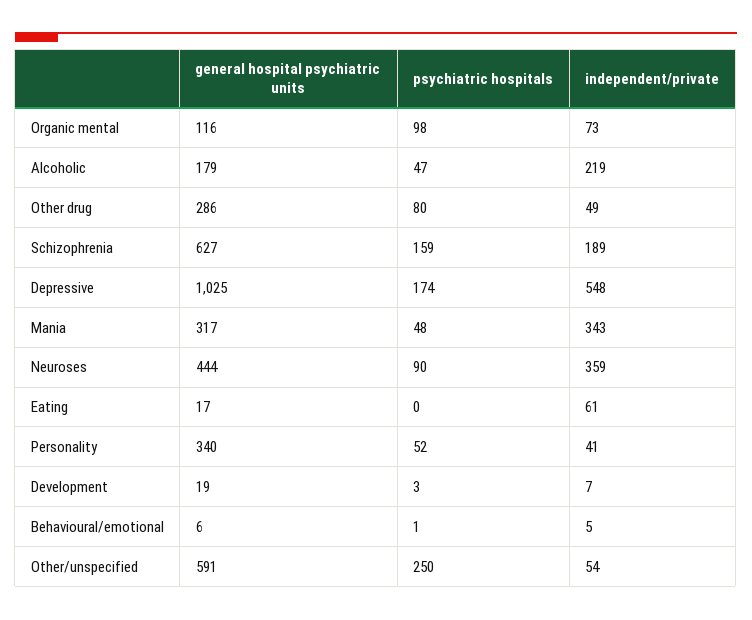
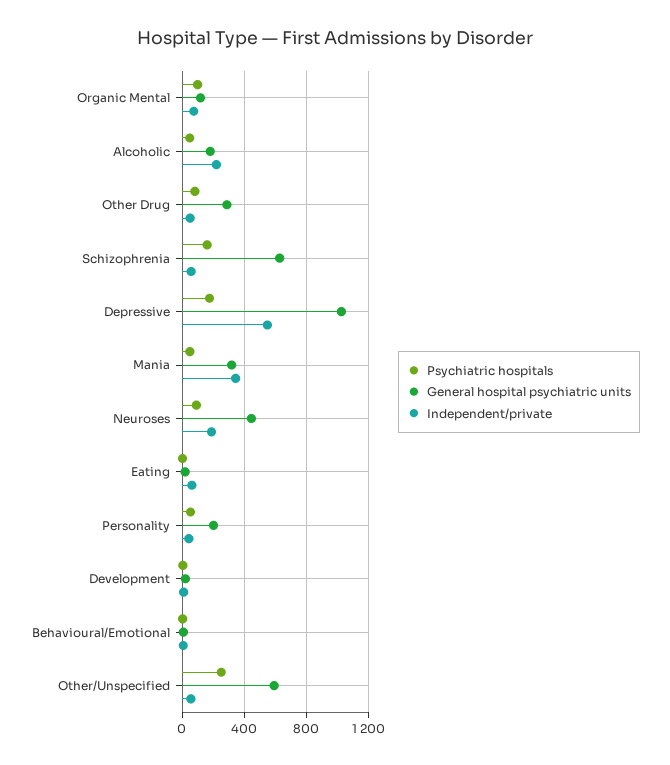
  {
    "general hospital psychiatric units": {
      "Organic mental": 116,
      "Alcoholic": 179,
      "Other drug": 286,
      "Schizophrenia": 627,
      "Depressive": 1025,
      "Mania": 317,
      "Neuroses": 444,
      "Eating": 17,
-     "Personality": 340,
+     "Personality": 200,
      "Development": 19,
      "Behavioural/emotional": 6,
      "Other/unspecified": 591
    },
    "psychiatric hospitals": {
      "Organic mental": 98,
      "Alcoholic": 47,
      "Other drug": 80,
      "Schizophrenia": 159,
      "Depressive": 174,
      "Mania": 48,
      "Neuroses": 90,
      "Eating": 0,
      "Personality": 52,
      "Development": 3,
      "Behavioural/emotional": 1,
      "Other/unspecified": 250
    },
    "independent/private": {
      "Organic mental": 73,
      "Alcoholic": 219,
      "Other drug": 49,
-     "Schizophrenia": 189,
+     "Schizophrenia": 50,
      "Depressive": 548,
      "Mania": 343,
-     "Neuroses": 359,
+     "Neuroses": 200,
      "Eating": 61,
      "Personality": 41,
      "Development": 7,
      "Behavioural/emotional": 5,
      "Other/unspecified": 54
    }
  }

